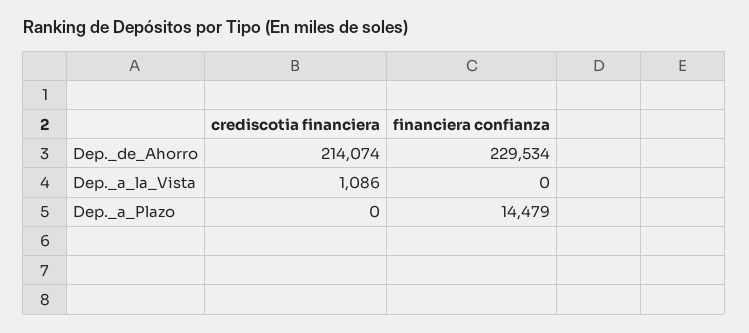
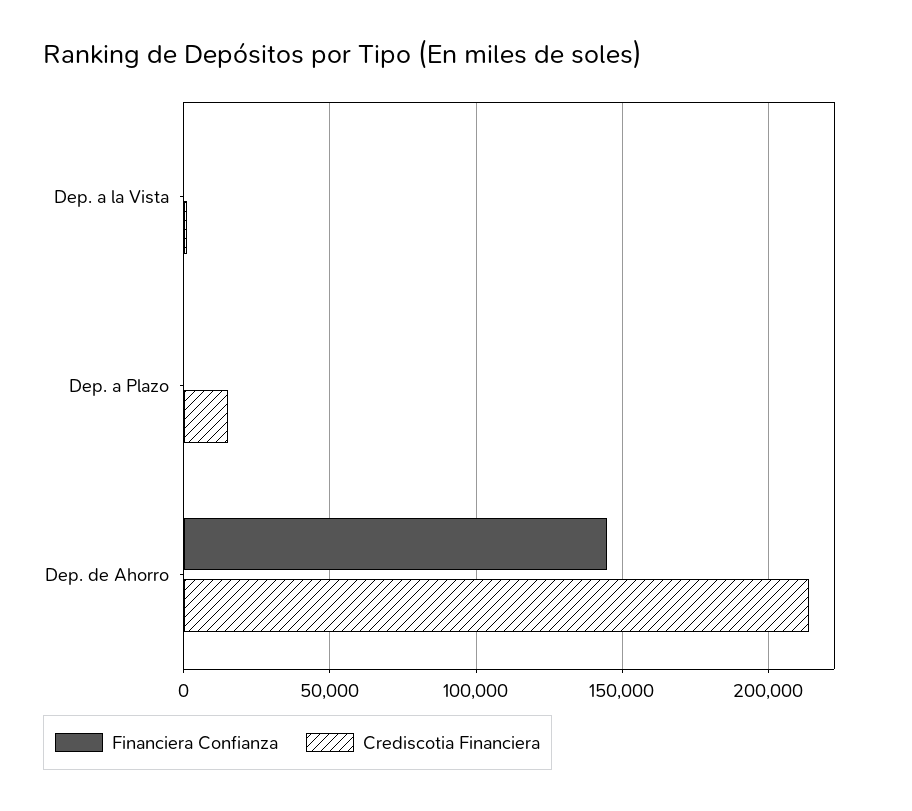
  {
    "crediscotia financiera": {
      "Dep._de_Ahorro": 214074,
      "Dep._a_la_Vista": 1086,
-     "Dep._a_Plazo": 0
+     "Dep._a_Plazo": 15000
    },
    "financiera confianza": {
-     "Dep._de_Ahorro": 229534,
+     "Dep._de_Ahorro": 145000,
      "Dep._a_la_Vista": 0,
-     "Dep._a_Plazo": 14479
+     "Dep._a_Plazo": 0
    }
  }

